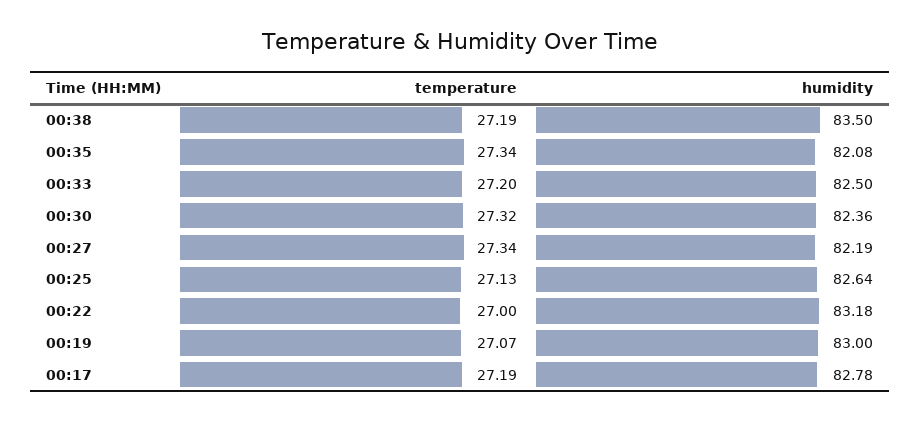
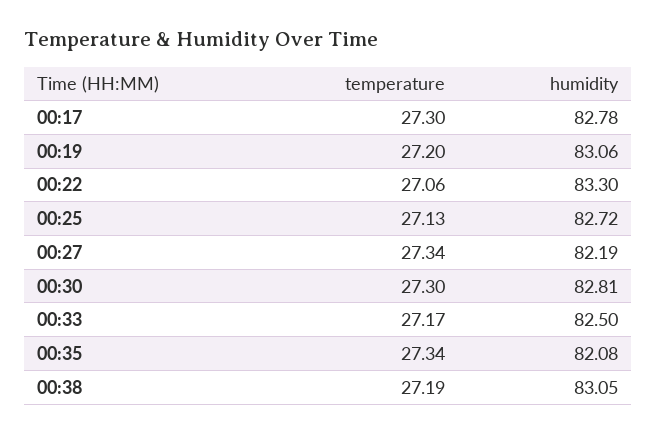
  {
    "temperature": {
      "00:38": 27.19,
      "00:35": 27.34,
-     "00:33": 27.2,
+     "00:33": 27.17,
-     "00:30": 27.32,
+     "00:30": 27.3,
      "00:27": 27.34,
      "00:25": 27.13,
-     "00:22": 27,
+     "00:22": 27.06,
-     "00:19": 27.07,
+     "00:19": 27.2,
-     "00:17": 27.19
+     "00:17": 27.3
    },
    "humidity": {
-     "00:38": 83.5,
+     "00:38": 83.05,
      "00:35": 82.08,
      "00:33": 82.5,
-     "00:30": 82.36,
+     "00:30": 82.81,
      "00:27": 82.19,
-     "00:25": 82.64,
+     "00:25": 82.72,
-     "00:22": 83.18,
+     "00:22": 83.3,
-     "00:19": 83,
+     "00:19": 83.06,
      "00:17": 82.78
    }
  }

